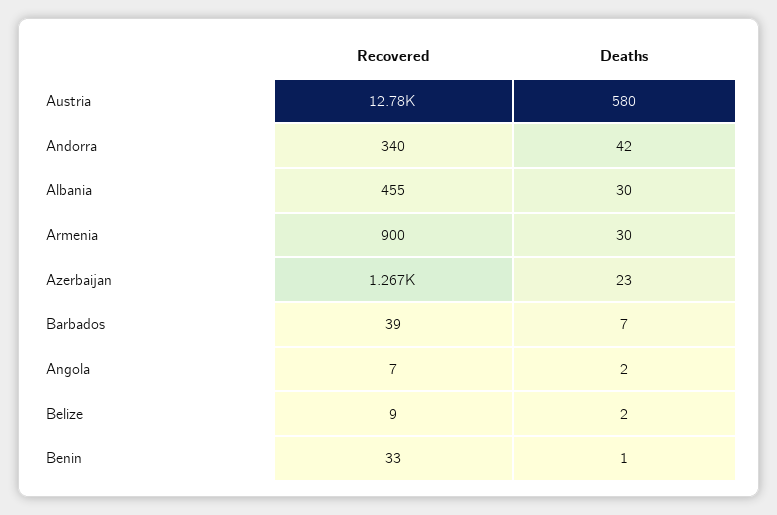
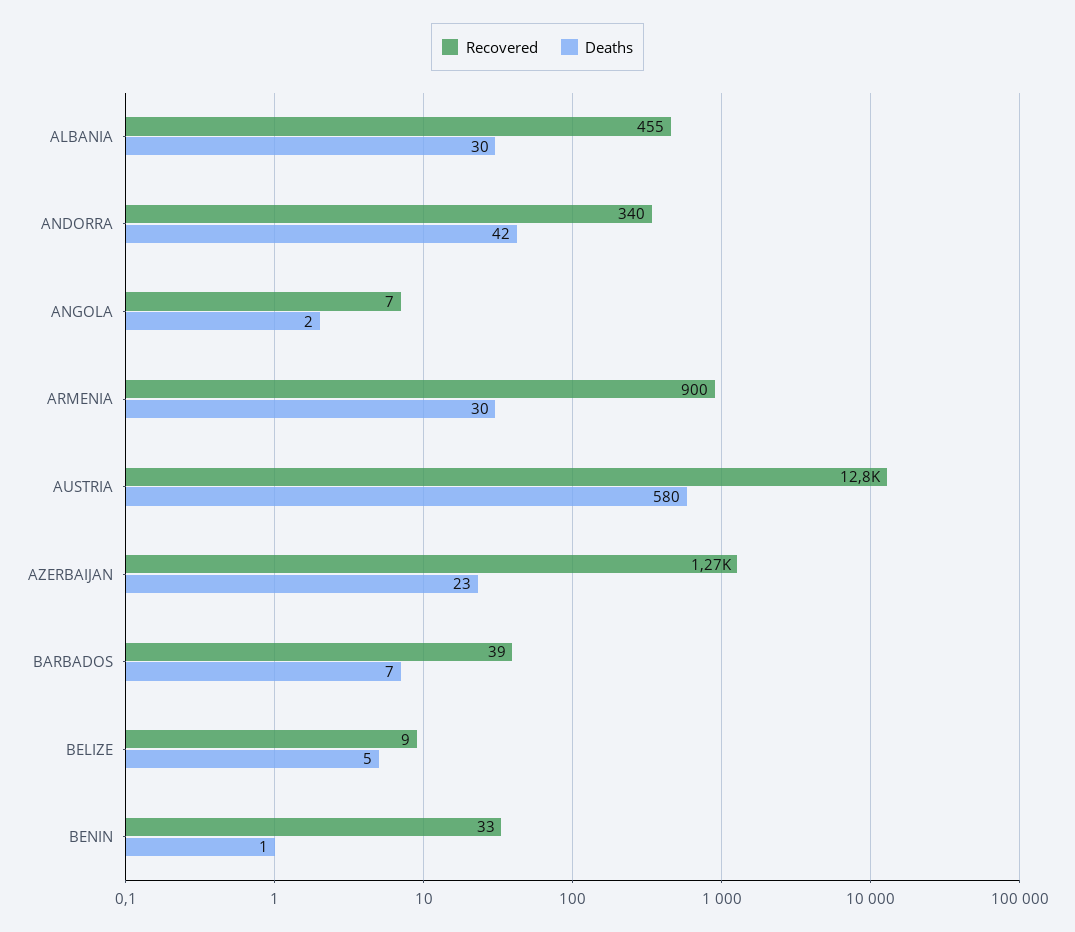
  {
    "Recovered": {
      "Austria": 12780,
      "Andorra": 340,
      "Albania": 455,
      "Armenia": 900,
      "Azerbaijan": 1267,
      "Barbados": 39,
      "Angola": 7,
      "Belize": 9,
      "Benin": 33
    },
    "Deaths": {
      "Austria": 580,
      "Andorra": 42,
      "Albania": 30,
      "Armenia": 30,
      "Azerbaijan": 23,
      "Barbados": 7,
      "Angola": 2,
-     "Belize": 2,
+     "Belize": 5,
      "Benin": 1
    }
  }

